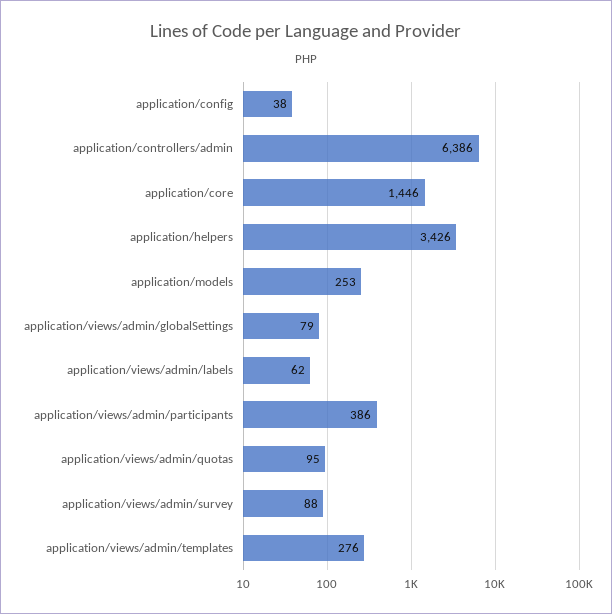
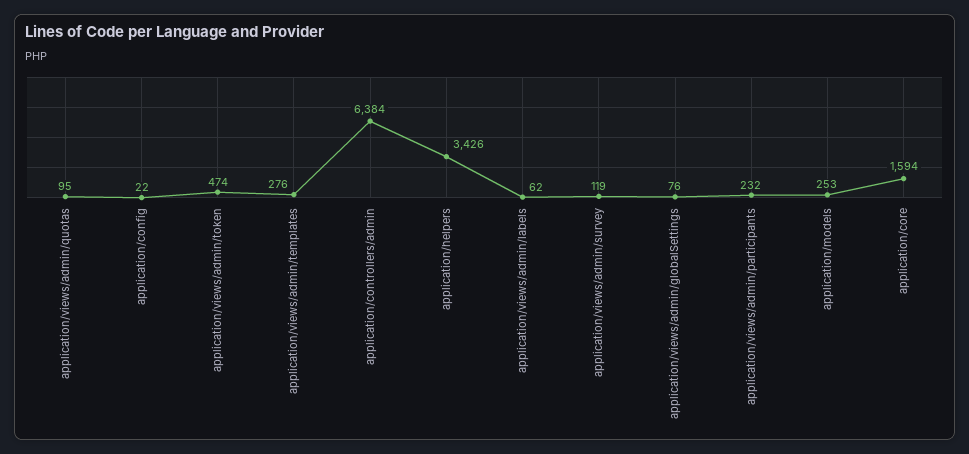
  {
-   "application/config": 38,
+   "application/config": 22,
-   "application/controllers/admin": 6386,
+   "application/controllers/admin": 6384,
-   "application/core": 1446,
+   "application/core": 1594,
    "application/helpers": 3426,
    "application/models": 253,
-   "application/views/admin/globalSettings": 79,
+   "application/views/admin/globalSettings": 76,
    "application/views/admin/labels": 62,
-   "application/views/admin/participants": 386,
+   "application/views/admin/participants": 232,
    "application/views/admin/quotas": 95,
-   "application/views/admin/survey": 88,
+   "application/views/admin/survey": 119,
-   "application/views/admin/templates": 276
+   "application/views/admin/templates": 276,
+   "application/views/admin/token": 474
  }

